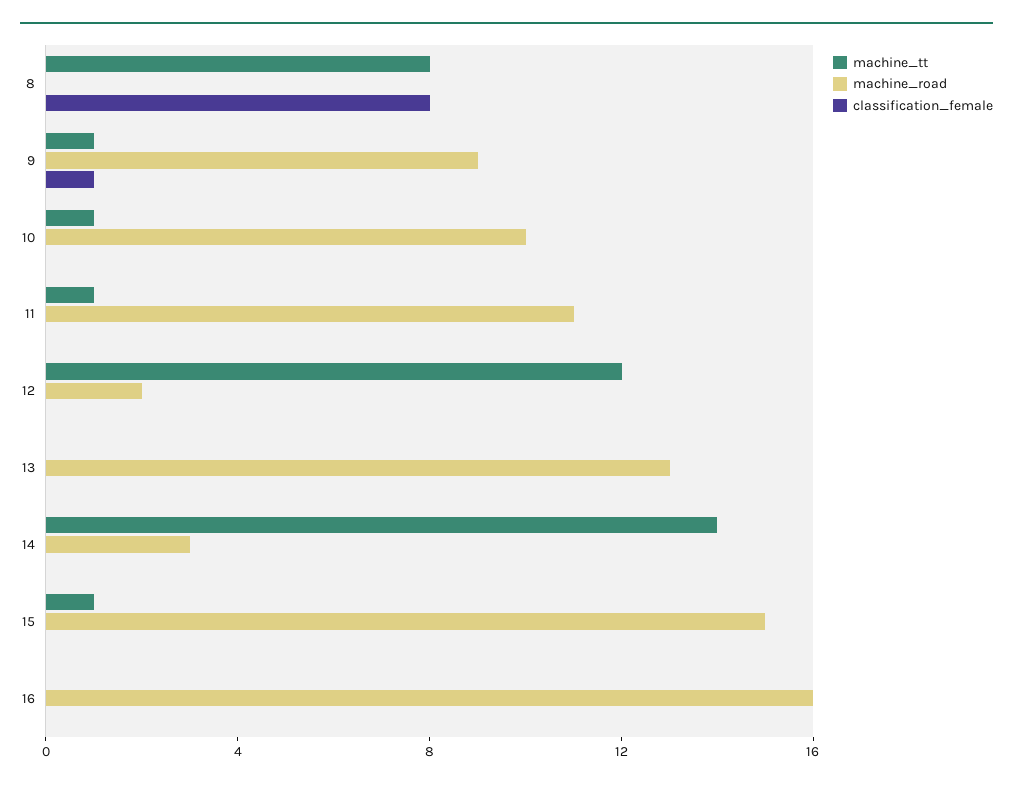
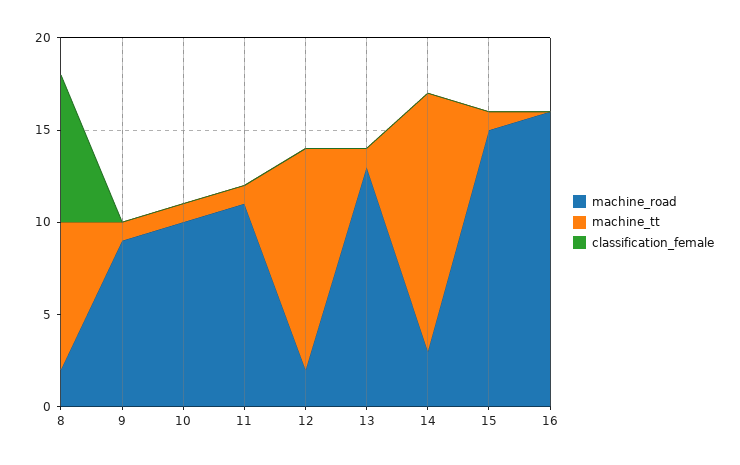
  {
    "machine_tt": {
      "8": 8,
      "9": 1,
      "10": 1,
      "11": 1,
      "12": 12,
-     "13": 0,
+     "13": 1,
      "14": 14,
      "15": 1,
      "16": 0
    },
    "machine_road": {
-     "8": 0,
+     "8": 2,
      "9": 9,
      "10": 10,
      "11": 11,
      "12": 2,
      "13": 13,
      "14": 3,
      "15": 15,
      "16": 16
    },
    "classification_female": {
      "8": 8,
-     "9": 1,
+     "9": 0,
      "10": 0,
      "11": 0,
      "12": 0,
      "13": 0,
      "14": 0,
      "15": 0,
      "16": 0
    }
  }

